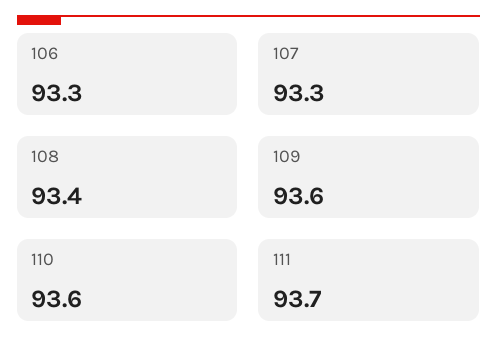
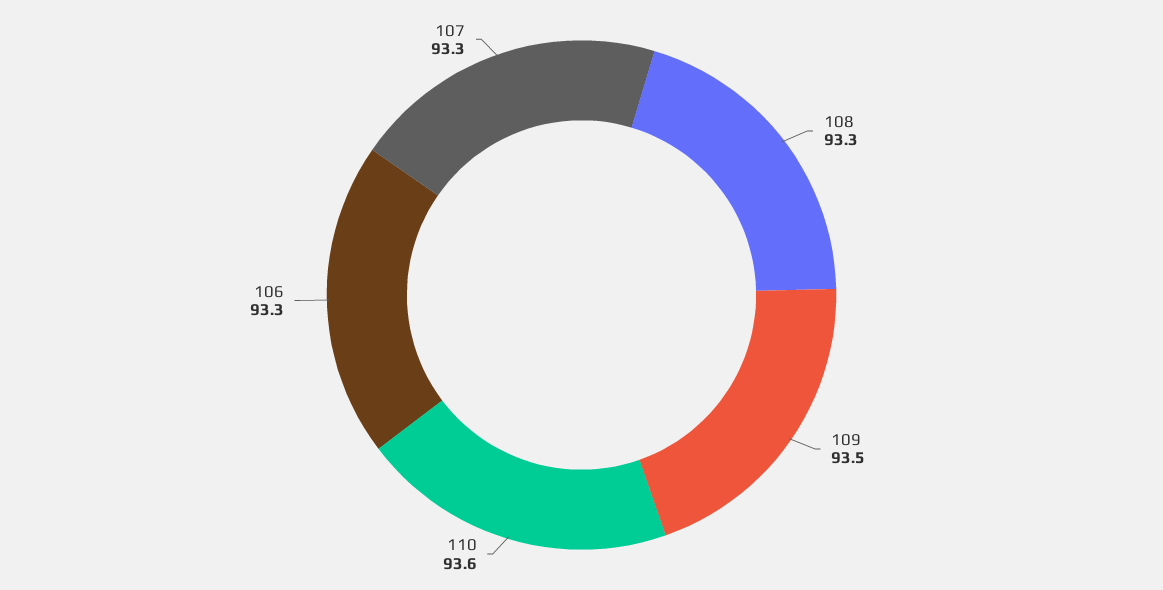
  {
    "106": 93.3,
    "107": 93.3,
-   "108": 93.4,
+   "108": 93.3,
-   "109": 93.6,
+   "109": 93.5,
-   "110": 93.6,
+   "110": 93.6
-   "111": 93.7
  }

